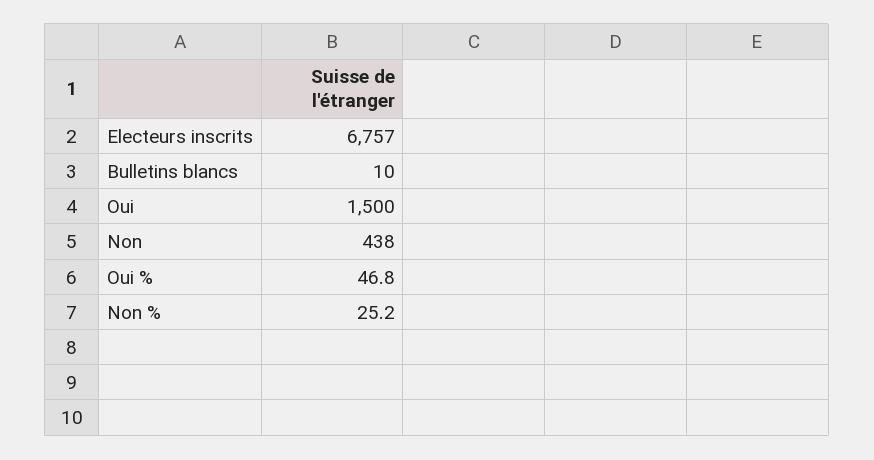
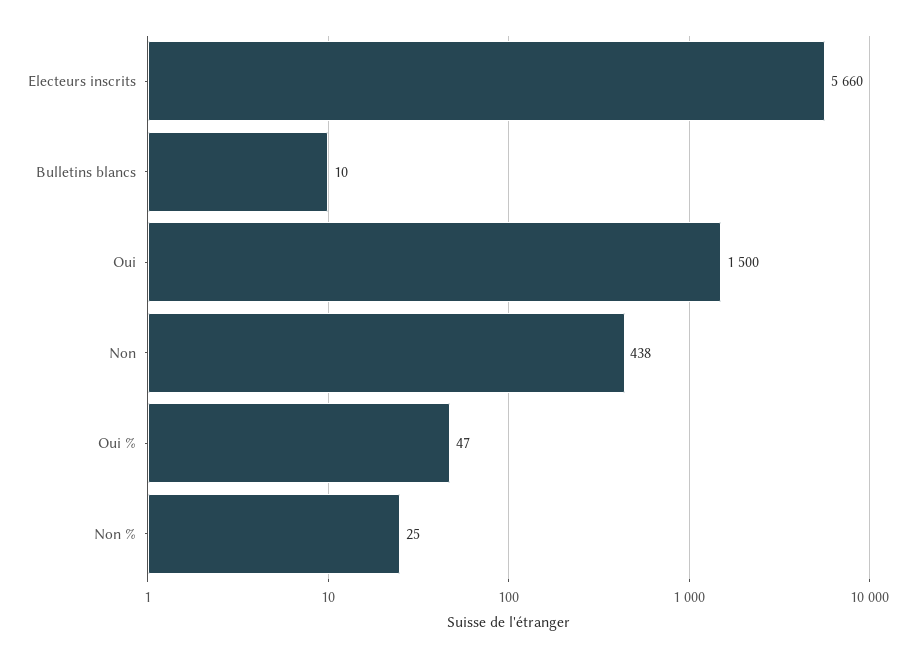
  {
-   "Electeurs inscrits": 6757,
+   "Electeurs inscrits": 5660,
    "Bulletins blancs": 10,
    "Oui": 1500,
    "Non": 438,
    "Oui %": 46.8,
    "Non %": 25.2
  }

